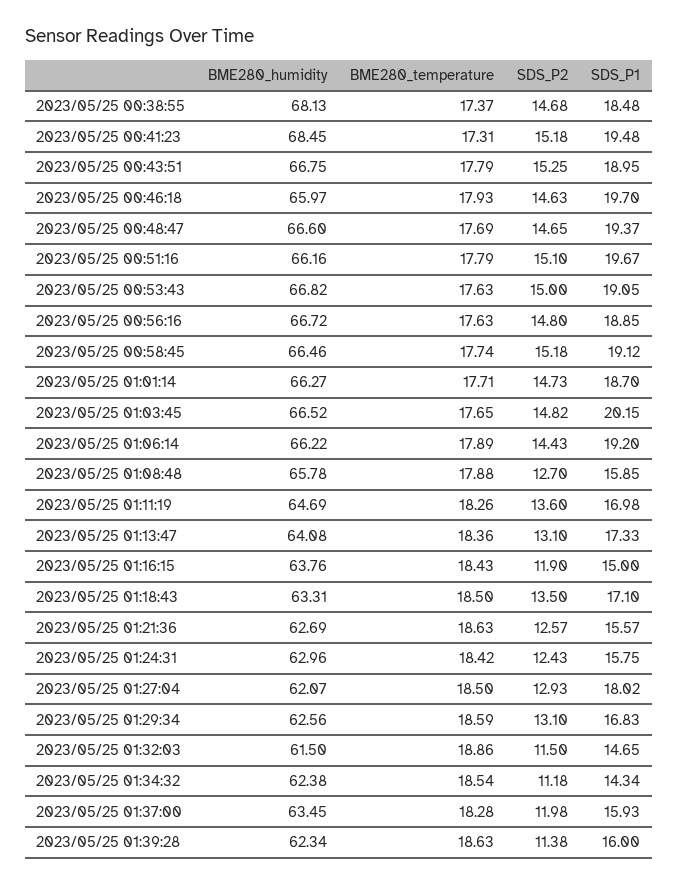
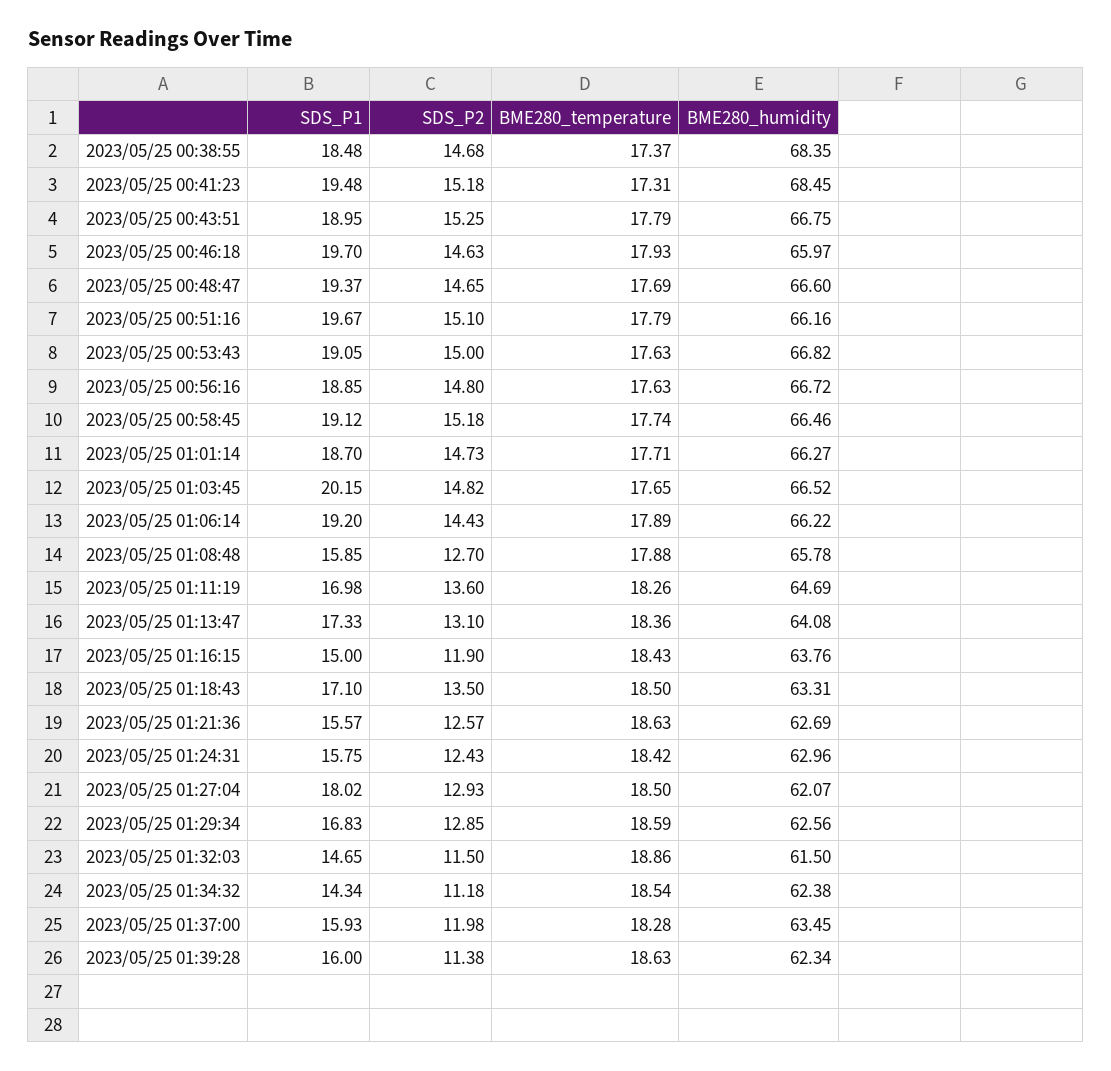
  {
    "BME280_humidity": {
-     "2023/05/25 00:38:55": 68.13,
+     "2023/05/25 00:38:55": 68.35,
      "2023/05/25 00:41:23": 68.45,
      "2023/05/25 00:43:51": 66.75,
      "2023/05/25 00:46:18": 65.97,
      "2023/05/25 00:48:47": 66.6,
      "2023/05/25 00:51:16": 66.16,
      "2023/05/25 00:53:43": 66.82,
      "2023/05/25 00:56:16": 66.72,
      "2023/05/25 00:58:45": 66.46,
      "2023/05/25 01:01:14": 66.27,
      "2023/05/25 01:03:45": 66.52,
      "2023/05/25 01:06:14": 66.22,
      "2023/05/25 01:08:48": 65.78,
      "2023/05/25 01:11:19": 64.69,
      "2023/05/25 01:13:47": 64.08,
      "2023/05/25 01:16:15": 63.76,
      "2023/05/25 01:18:43": 63.31,
      "2023/05/25 01:21:36": 62.69,
      "2023/05/25 01:24:31": 62.96,
      "2023/05/25 01:27:04": 62.07,
      "2023/05/25 01:29:34": 62.56,
      "2023/05/25 01:32:03": 61.5,
      "2023/05/25 01:34:32": 62.38,
      "2023/05/25 01:37:00": 63.45,
      "2023/05/25 01:39:28": 62.34
    },
    "BME280_temperature": {
      "2023/05/25 00:38:55": 17.37,
      "2023/05/25 00:41:23": 17.31,
      "2023/05/25 00:43:51": 17.79,
      "2023/05/25 00:46:18": 17.93,
      "2023/05/25 00:48:47": 17.69,
      "2023/05/25 00:51:16": 17.79,
      "2023/05/25 00:53:43": 17.63,
      "2023/05/25 00:56:16": 17.63,
      "2023/05/25 00:58:45": 17.74,
      "2023/05/25 01:01:14": 17.71,
      "2023/05/25 01:03:45": 17.65,
      "2023/05/25 01:06:14": 17.89,
      "2023/05/25 01:08:48": 17.88,
      "2023/05/25 01:11:19": 18.26,
      "2023/05/25 01:13:47": 18.36,
      "2023/05/25 01:16:15": 18.43,
      "2023/05/25 01:18:43": 18.5,
      "2023/05/25 01:21:36": 18.63,
      "2023/05/25 01:24:31": 18.42,
      "2023/05/25 01:27:04": 18.5,
      "2023/05/25 01:29:34": 18.59,
      "2023/05/25 01:32:03": 18.86,
      "2023/05/25 01:34:32": 18.54,
      "2023/05/25 01:37:00": 18.28,
      "2023/05/25 01:39:28": 18.63
    },
    "SDS_P2": {
      "2023/05/25 00:38:55": 14.68,
      "2023/05/25 00:41:23": 15.18,
      "2023/05/25 00:43:51": 15.25,
      "2023/05/25 00:46:18": 14.63,
      "2023/05/25 00:48:47": 14.65,
      "2023/05/25 00:51:16": 15.1,
      "2023/05/25 00:53:43": 15,
      "2023/05/25 00:56:16": 14.8,
      "2023/05/25 00:58:45": 15.18,
      "2023/05/25 01:01:14": 14.73,
      "2023/05/25 01:03:45": 14.82,
      "2023/05/25 01:06:14": 14.43,
      "2023/05/25 01:08:48": 12.7,
      "2023/05/25 01:11:19": 13.6,
      "2023/05/25 01:13:47": 13.1,
      "2023/05/25 01:16:15": 11.9,
      "2023/05/25 01:18:43": 13.5,
      "2023/05/25 01:21:36": 12.57,
      "2023/05/25 01:24:31": 12.43,
      "2023/05/25 01:27:04": 12.93,
-     "2023/05/25 01:29:34": 13.1,
+     "2023/05/25 01:29:34": 12.85,
      "2023/05/25 01:32:03": 11.5,
      "2023/05/25 01:34:32": 11.18,
      "2023/05/25 01:37:00": 11.98,
      "2023/05/25 01:39:28": 11.38
    },
    "SDS_P1": {
      "2023/05/25 00:38:55": 18.48,
      "2023/05/25 00:41:23": 19.48,
      "2023/05/25 00:43:51": 18.95,
      "2023/05/25 00:46:18": 19.7,
      "2023/05/25 00:48:47": 19.37,
      "2023/05/25 00:51:16": 19.67,
      "2023/05/25 00:53:43": 19.05,
      "2023/05/25 00:56:16": 18.85,
      "2023/05/25 00:58:45": 19.12,
      "2023/05/25 01:01:14": 18.7,
      "2023/05/25 01:03:45": 20.15,
      "2023/05/25 01:06:14": 19.2,
      "2023/05/25 01:08:48": 15.85,
      "2023/05/25 01:11:19": 16.98,
      "2023/05/25 01:13:47": 17.33,
      "2023/05/25 01:16:15": 15,
      "2023/05/25 01:18:43": 17.1,
      "2023/05/25 01:21:36": 15.57,
      "2023/05/25 01:24:31": 15.75,
      "2023/05/25 01:27:04": 18.02,
      "2023/05/25 01:29:34": 16.83,
      "2023/05/25 01:32:03": 14.65,
      "2023/05/25 01:34:32": 14.34,
      "2023/05/25 01:37:00": 15.93,
      "2023/05/25 01:39:28": 16
    }
  }

